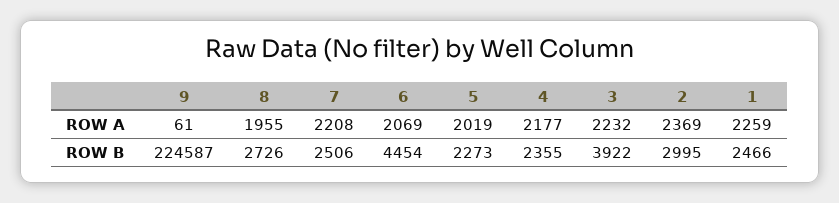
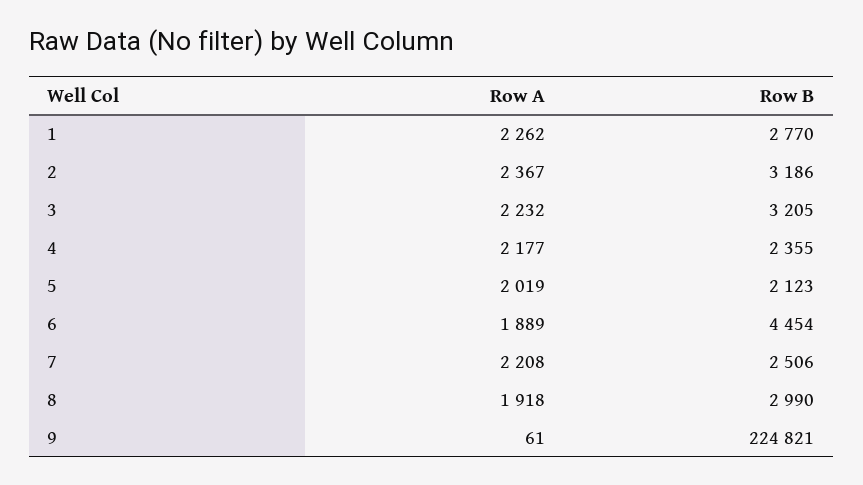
  {
    "9": {
      "ROW A": 61,
-     "ROW B": 224587
+     "ROW B": 224821
    },
    "8": {
-     "ROW A": 1955,
+     "ROW A": 1918,
-     "ROW B": 2726
+     "ROW B": 2990
    },
    "7": {
      "ROW A": 2208,
      "ROW B": 2506
    },
    "6": {
-     "ROW A": 2069,
+     "ROW A": 1889,
      "ROW B": 4454
    },
    "5": {
      "ROW A": 2019,
-     "ROW B": 2273
+     "ROW B": 2123
    },
    "4": {
      "ROW A": 2177,
      "ROW B": 2355
    },
    "3": {
      "ROW A": 2232,
-     "ROW B": 3922
+     "ROW B": 3205
    },
    "2": {
-     "ROW A": 2369,
+     "ROW A": 2367,
-     "ROW B": 2995
+     "ROW B": 3186
    },
    "1": {
-     "ROW A": 2259,
+     "ROW A": 2262,
-     "ROW B": 2466
+     "ROW B": 2770
    }
  }

